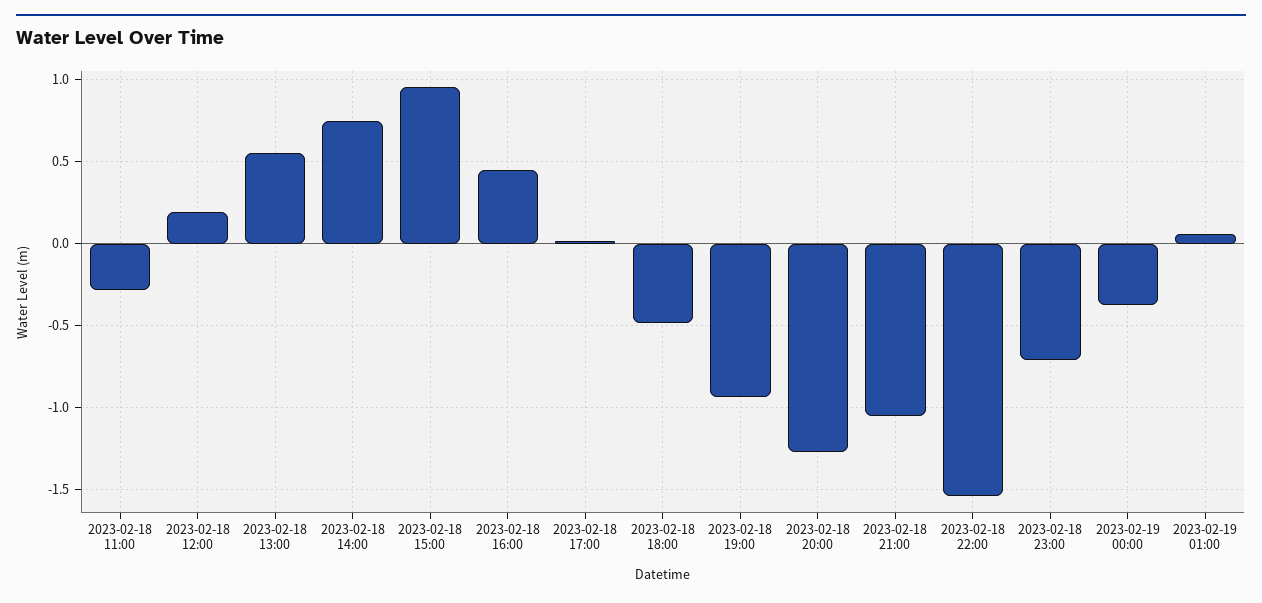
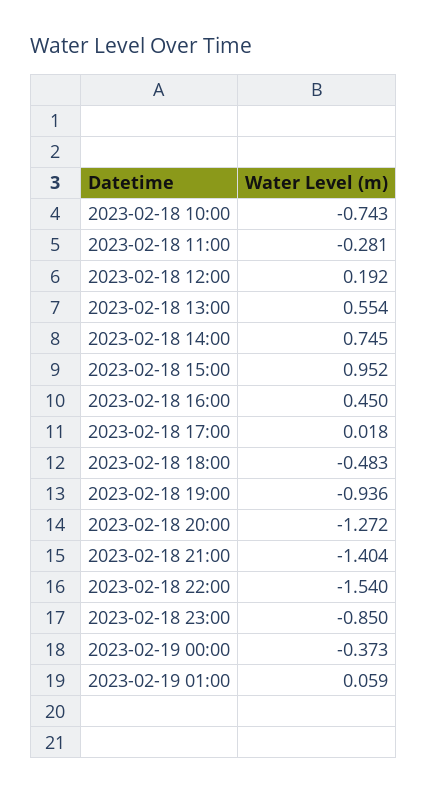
  {
    "2023-02-18 11:00": -0.281,
    "2023-02-18 12:00": 0.192,
    "2023-02-18 13:00": 0.554,
    "2023-02-18 14:00": 0.745,
    "2023-02-18 15:00": 0.952,
    "2023-02-18 16:00": 0.45,
    "2023-02-18 17:00": 0.018,
    "2023-02-18 18:00": -0.483,
    "2023-02-18 19:00": -0.936,
    "2023-02-18 20:00": -1.272,
-   "2023-02-18 21:00": -1.05,
+   "2023-02-18 21:00": -1.404,
    "2023-02-18 22:00": -1.54,
-   "2023-02-18 23:00": -0.7,
+   "2023-02-18 23:00": -0.85,
    "2023-02-19 00:00": -0.373,
-   "2023-02-19 01:00": 0.059
+   "2023-02-19 01:00": 0.059,
+   "2023-02-18 10:00": -0.743
  }

